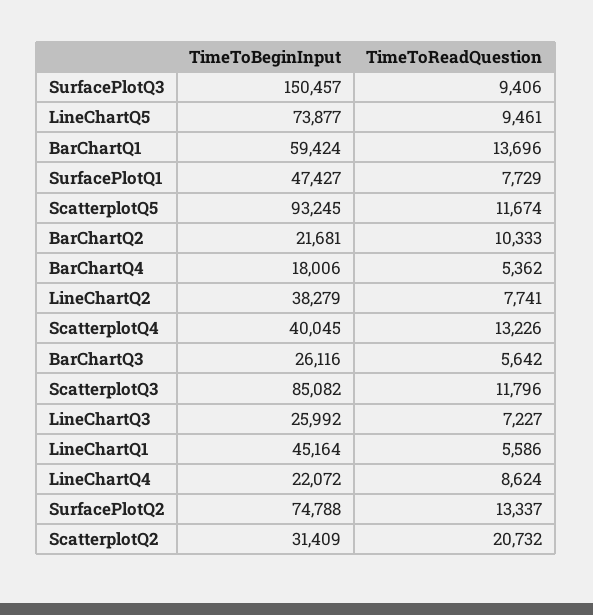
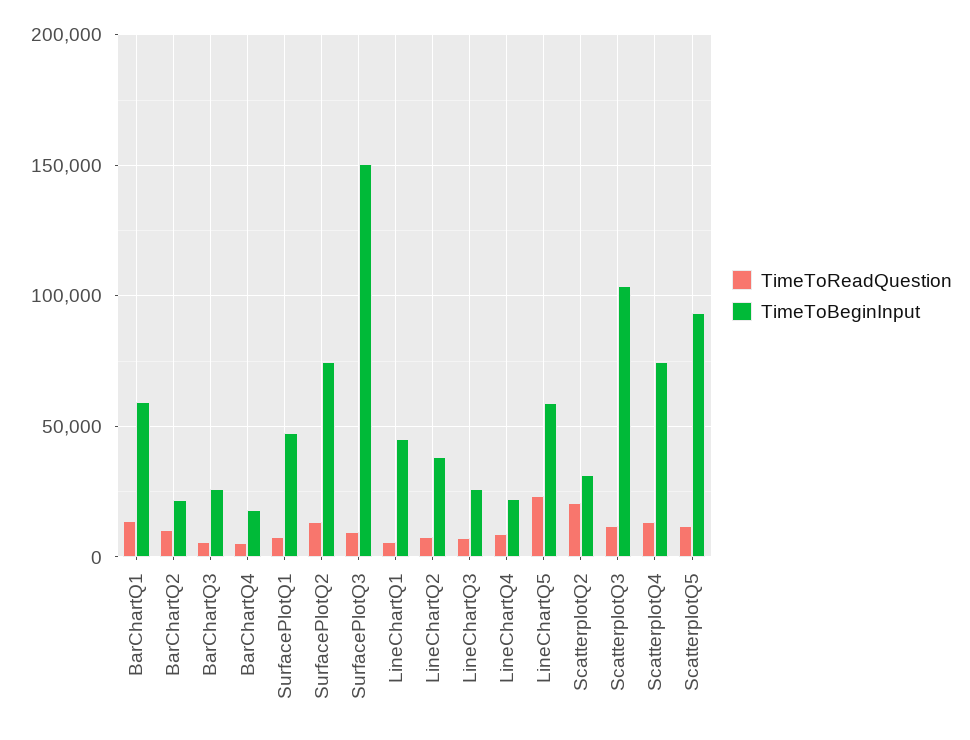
  {
    "TimeToBeginInput": {
      "SurfacePlotQ3": 150457,
-     "LineChartQ5": 73877,
+     "LineChartQ5": 60000,
      "BarChartQ1": 59424,
      "SurfacePlotQ1": 47427,
      "ScatterplotQ5": 93245,
      "BarChartQ2": 21681,
      "BarChartQ4": 18006,
      "LineChartQ2": 38279,
-     "ScatterplotQ4": 40045,
+     "ScatterplotQ4": 75000,
      "BarChartQ3": 26116,
-     "ScatterplotQ3": 85082,
+     "ScatterplotQ3": 105000,
      "LineChartQ3": 25992,
      "LineChartQ1": 45164,
      "LineChartQ4": 22072,
      "SurfacePlotQ2": 74788,
      "ScatterplotQ2": 31409
    },
    "TimeToReadQuestion": {
      "SurfacePlotQ3": 9406,
-     "LineChartQ5": 9461,
+     "LineChartQ5": 25000,
      "BarChartQ1": 13696,
      "SurfacePlotQ1": 7729,
      "ScatterplotQ5": 11674,
      "BarChartQ2": 10333,
      "BarChartQ4": 5362,
      "LineChartQ2": 7741,
      "ScatterplotQ4": 13226,
      "BarChartQ3": 5642,
      "ScatterplotQ3": 11796,
      "LineChartQ3": 7227,
      "LineChartQ1": 5586,
      "LineChartQ4": 8624,
      "SurfacePlotQ2": 13337,
      "ScatterplotQ2": 20732
    }
  }

